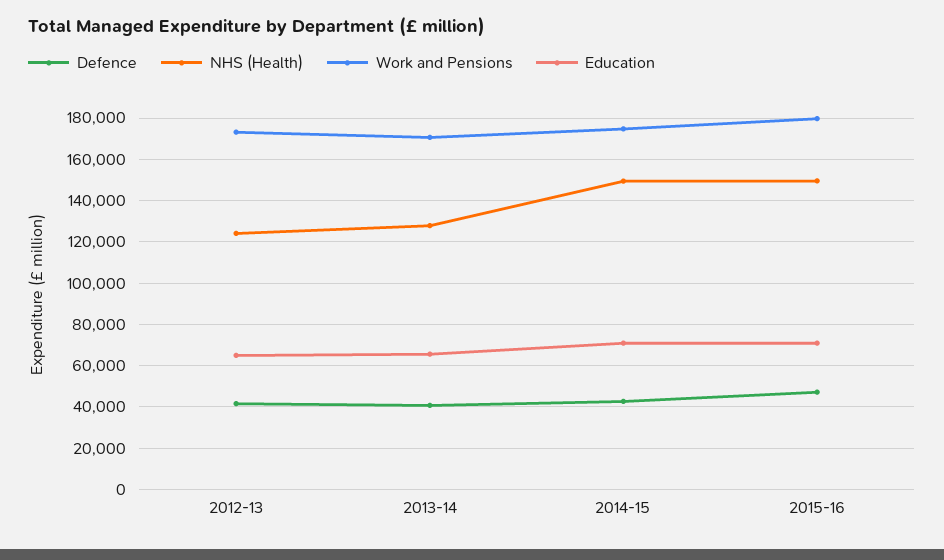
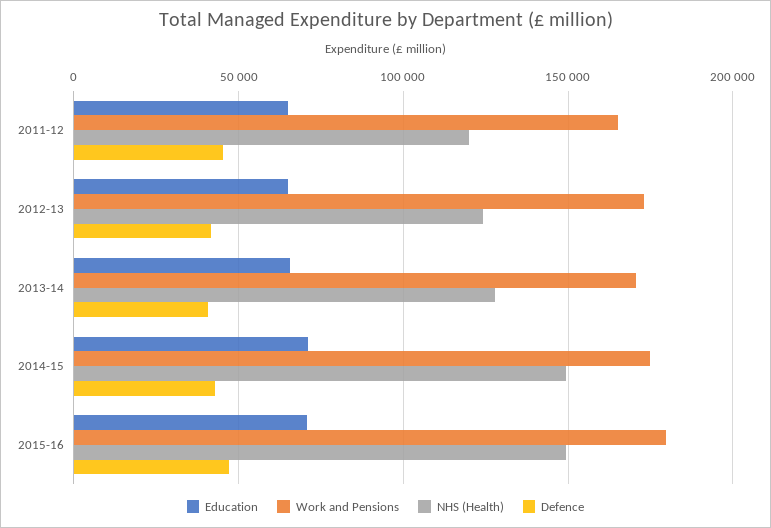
  {
    "Defence": {
      "2012-13": 40000,
      "2013-14": 40000,
      "2014-15": 45000,
-     "2015-16": 45000
+     "2015-16": 45000,
+     "2011-12": 45000
    },
    "NHS (Health)": {
      "2012-13": 125000,
      "2013-14": 130000,
      "2014-15": 150000,
-     "2015-16": 150000
+     "2015-16": 150000,
+     "2011-12": 120000
    },
    "Work and Pensions": {
      "2012-13": 175000,
      "2013-14": 170000,
      "2014-15": 175000,
-     "2015-16": 180000
+     "2015-16": 180000,
+     "2011-12": 165000
    },
    "Education": {
      "2012-13": 65000,
      "2013-14": 65000,
      "2014-15": 70000,
-     "2015-16": 70000
+     "2015-16": 70000,
+     "2011-12": 65000
    }
  }

